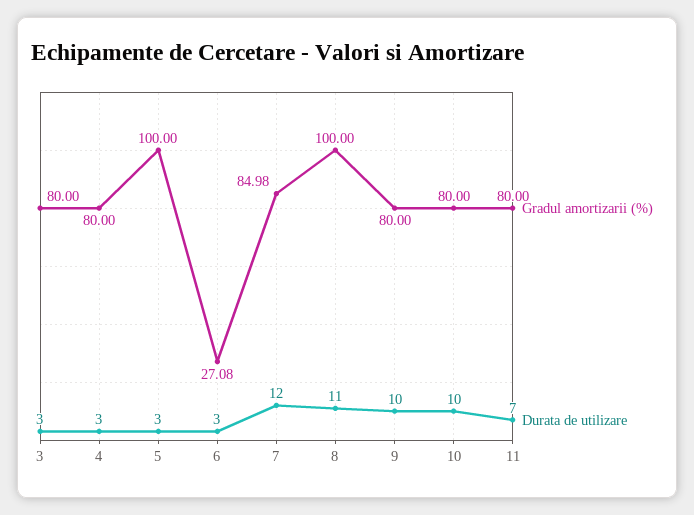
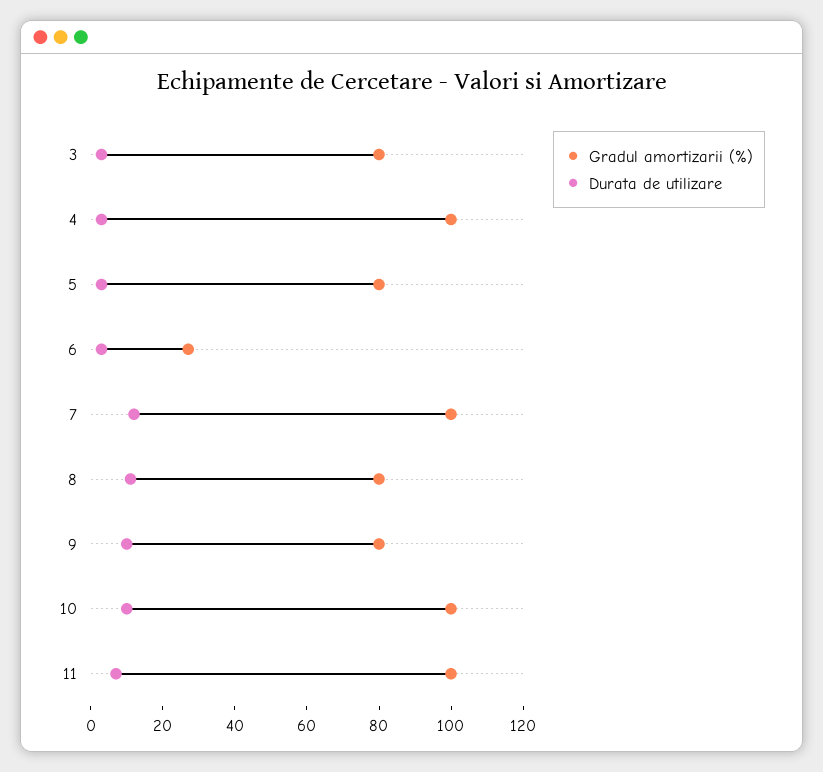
  {
    "Gradul amortizarii (%)": {
      "3": 80,
-     "4": 80,
+     "4": 100,
-     "5": 100,
+     "5": 80,
      "6": 27.08,
-     "7": 84.98,
+     "7": 100,
-     "8": 100,
+     "8": 80,
      "9": 80,
-     "10": 80,
+     "10": 100,
-     "11": 80
+     "11": 100
    },
    "Durata de utilizare": {
      "3": 3,
      "4": 3,
      "5": 3,
      "6": 3,
      "7": 12,
      "8": 11,
      "9": 10,
      "10": 10,
      "11": 7
    }
  }

